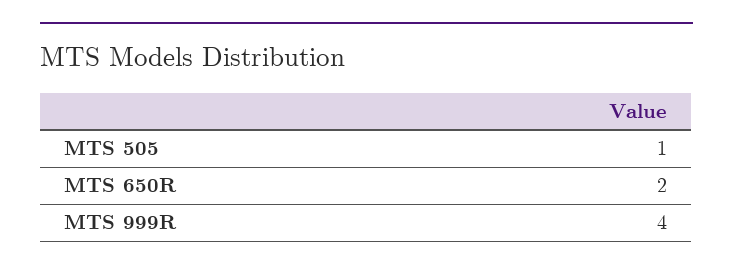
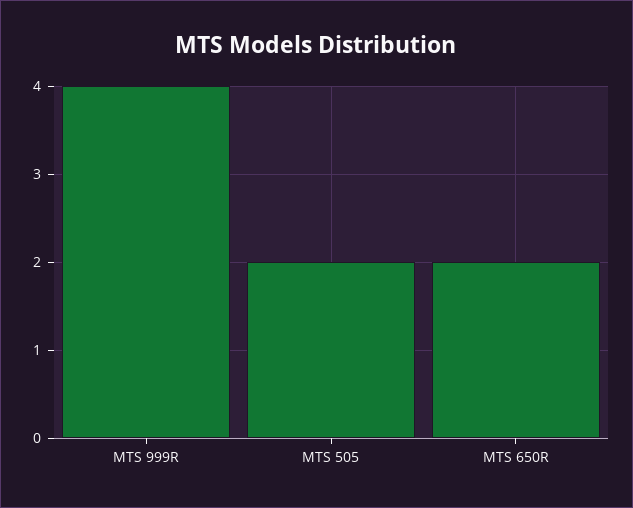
  {
-   "MTS 505": 1,
+   "MTS 505": 2,
    "MTS 650R": 2,
    "MTS 999R": 4
  }

